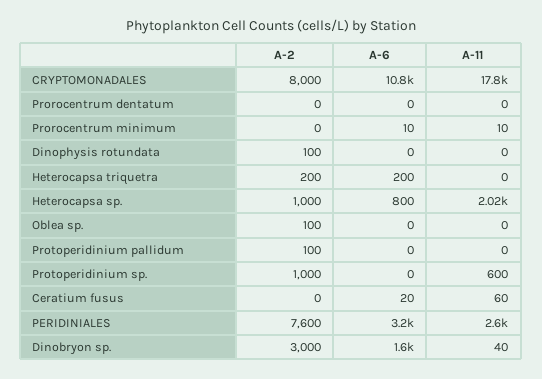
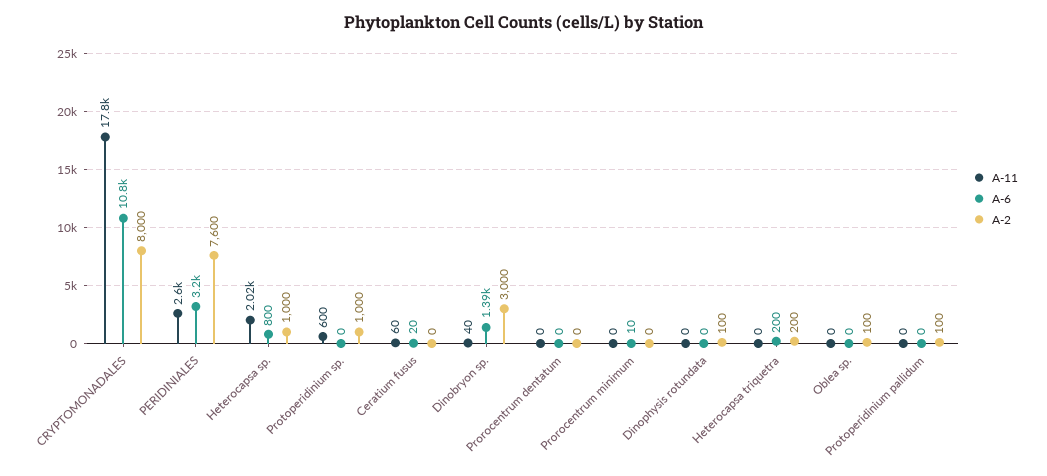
  {
    "A-2": {
      "CRYPTOMONADALES": 8000,
      "Prorocentrum dentatum": 0,
      "Prorocentrum minimum": 0,
      "Dinophysis rotundata": 100,
      "Heterocapsa triquetra": 200,
      "Heterocapsa sp.": 1000,
      "Oblea sp.": 100,
      "Protoperidinium pallidum": 100,
      "Protoperidinium sp.": 1000,
      "Ceratium fusus": 0,
      "PERIDINIALES": 7600,
      "Dinobryon sp.": 3000
    },
    "A-6": {
      "CRYPTOMONADALES": 10800,
      "Prorocentrum dentatum": 0,
      "Prorocentrum minimum": 10,
      "Dinophysis rotundata": 0,
      "Heterocapsa triquetra": 200,
      "Heterocapsa sp.": 800,
      "Oblea sp.": 0,
      "Protoperidinium pallidum": 0,
      "Protoperidinium sp.": 0,
      "Ceratium fusus": 20,
      "PERIDINIALES": 3200,
-     "Dinobryon sp.": 1600
+     "Dinobryon sp.": 1390
    },
    "A-11": {
      "CRYPTOMONADALES": 17800,
      "Prorocentrum dentatum": 0,
-     "Prorocentrum minimum": 10,
+     "Prorocentrum minimum": 0,
      "Dinophysis rotundata": 0,
      "Heterocapsa triquetra": 0,
      "Heterocapsa sp.": 2020,
      "Oblea sp.": 0,
      "Protoperidinium pallidum": 0,
      "Protoperidinium sp.": 600,
      "Ceratium fusus": 60,
      "PERIDINIALES": 2600,
      "Dinobryon sp.": 40
    }
  }

